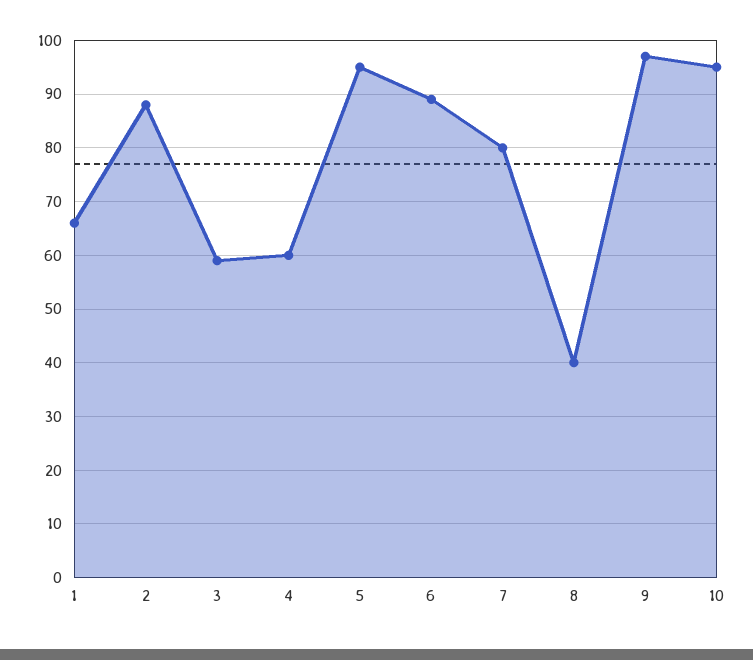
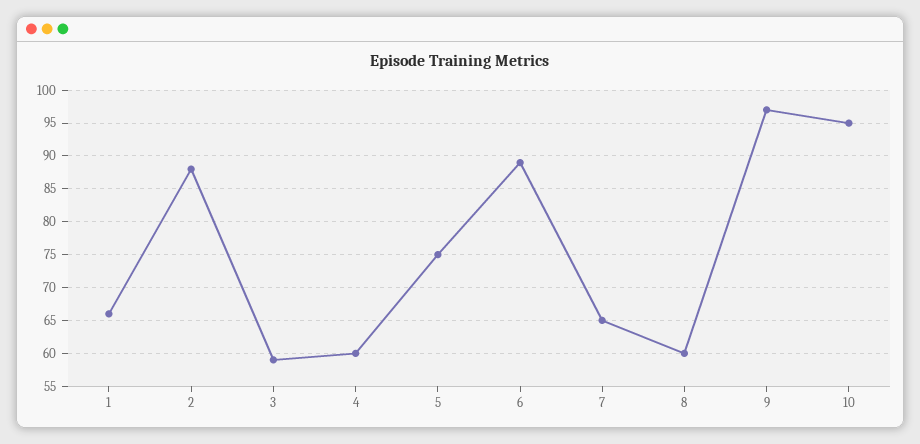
  {
    "1": 66,
    "2": 88,
    "3": 59,
    "4": 60,
-   "5": 95,
+   "5": 75,
    "6": 89,
-   "7": 80,
+   "7": 65,
-   "8": 40,
+   "8": 60,
    "9": 97,
    "10": 95
  }

